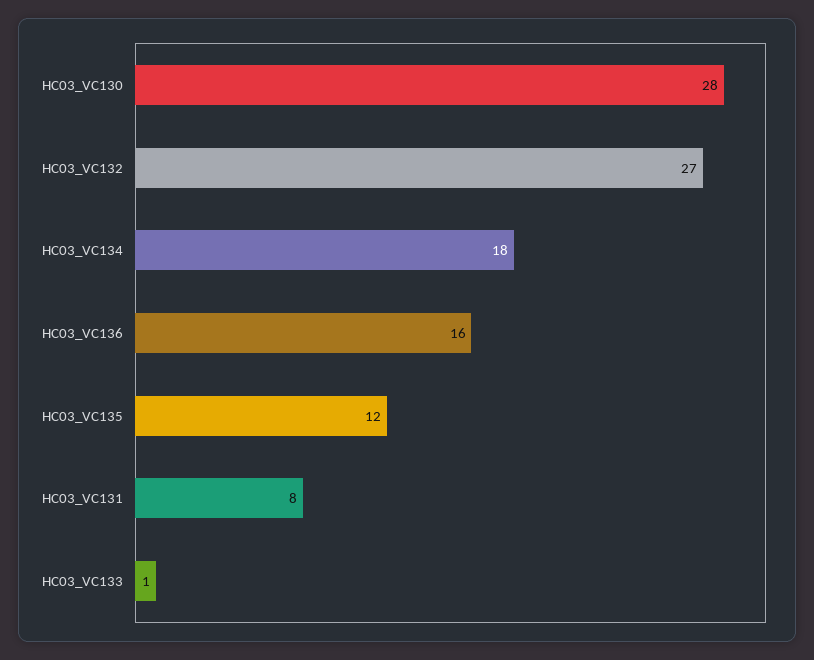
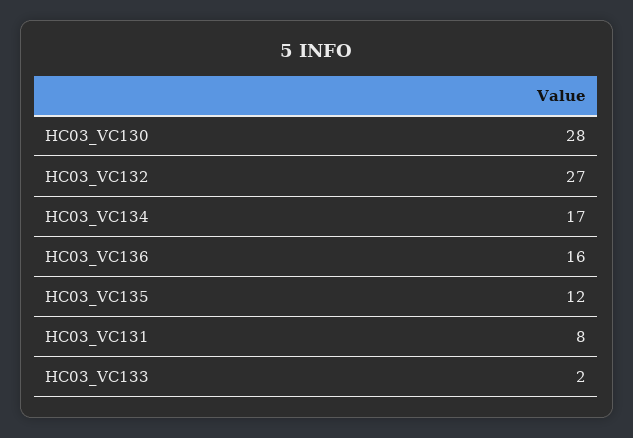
  {
    "HC03_VC130": 28,
    "HC03_VC132": 27,
-   "HC03_VC134": 18,
+   "HC03_VC134": 17,
    "HC03_VC136": 16,
    "HC03_VC135": 12,
    "HC03_VC131": 8,
-   "HC03_VC133": 1
+   "HC03_VC133": 2
  }

